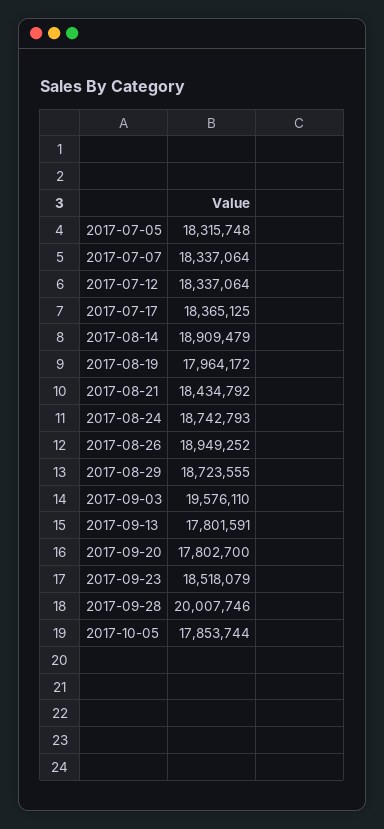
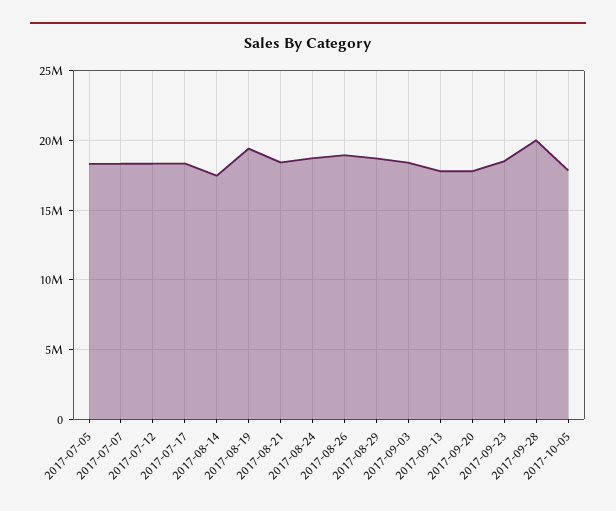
  {
    "2017-07-05": 18315748,
    "2017-07-07": 18337064,
    "2017-07-12": 18337064,
    "2017-07-17": 18365125,
-   "2017-08-14": 18909479,
+   "2017-08-14": 17500000,
-   "2017-08-19": 17964172,
+   "2017-08-19": 19500000,
    "2017-08-21": 18434792,
    "2017-08-24": 18742793,
    "2017-08-26": 18949252,
    "2017-08-29": 18723555,
-   "2017-09-03": 19576110,
+   "2017-09-03": 18500000,
    "2017-09-13": 17801591,
    "2017-09-20": 17802700,
    "2017-09-23": 18518079,
    "2017-09-28": 20007746,
    "2017-10-05": 17853744
  }

